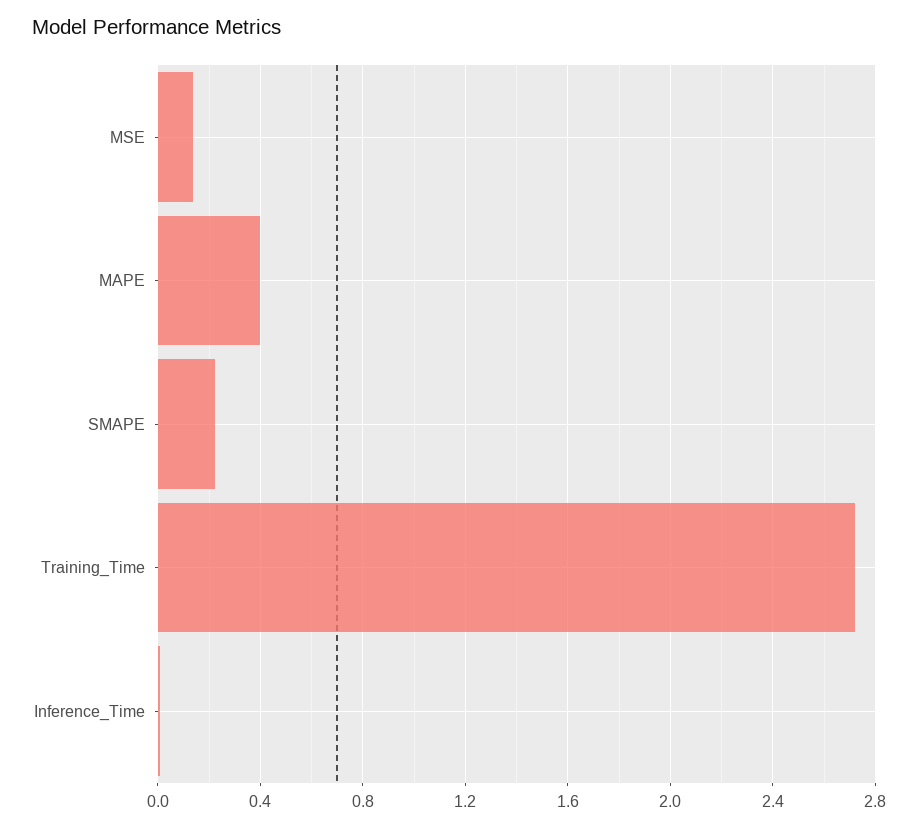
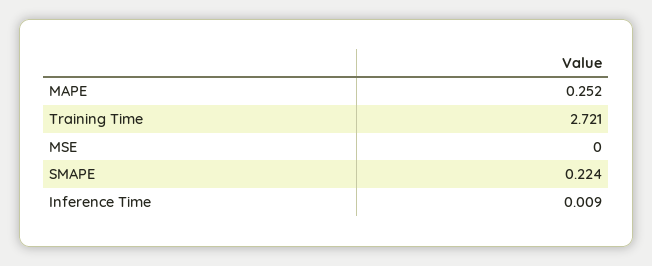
  {
-   "MSE": 0.15,
+   "MSE": 0,
-   "MAPE": 0.4,
+   "MAPE": 0.252,
    "SMAPE": 0.224,
    "Training_Time": 2.721,
    "Inference_Time": 0.009
  }

